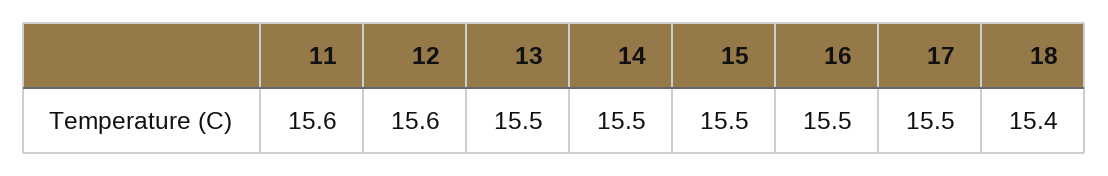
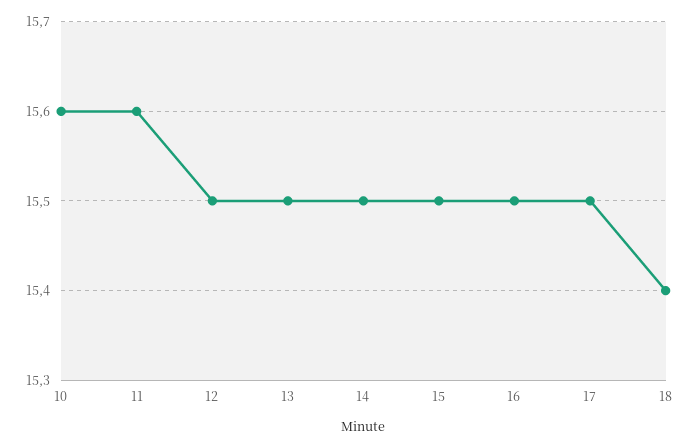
  {
    "11": 15.6,
-   "12": 15.6,
+   "12": 15.5,
    "13": 15.5,
    "14": 15.5,
    "15": 15.5,
    "16": 15.5,
    "17": 15.5,
-   "18": 15.4
+   "18": 15.4,
+   "10": 15.6
  }

